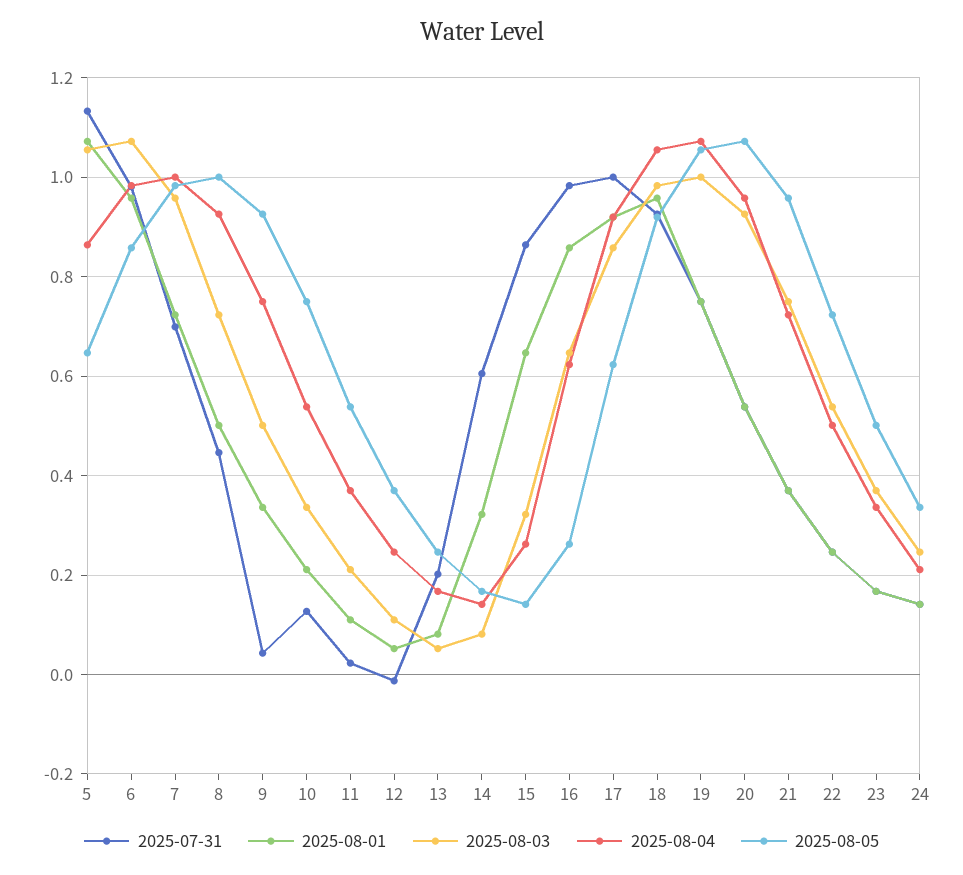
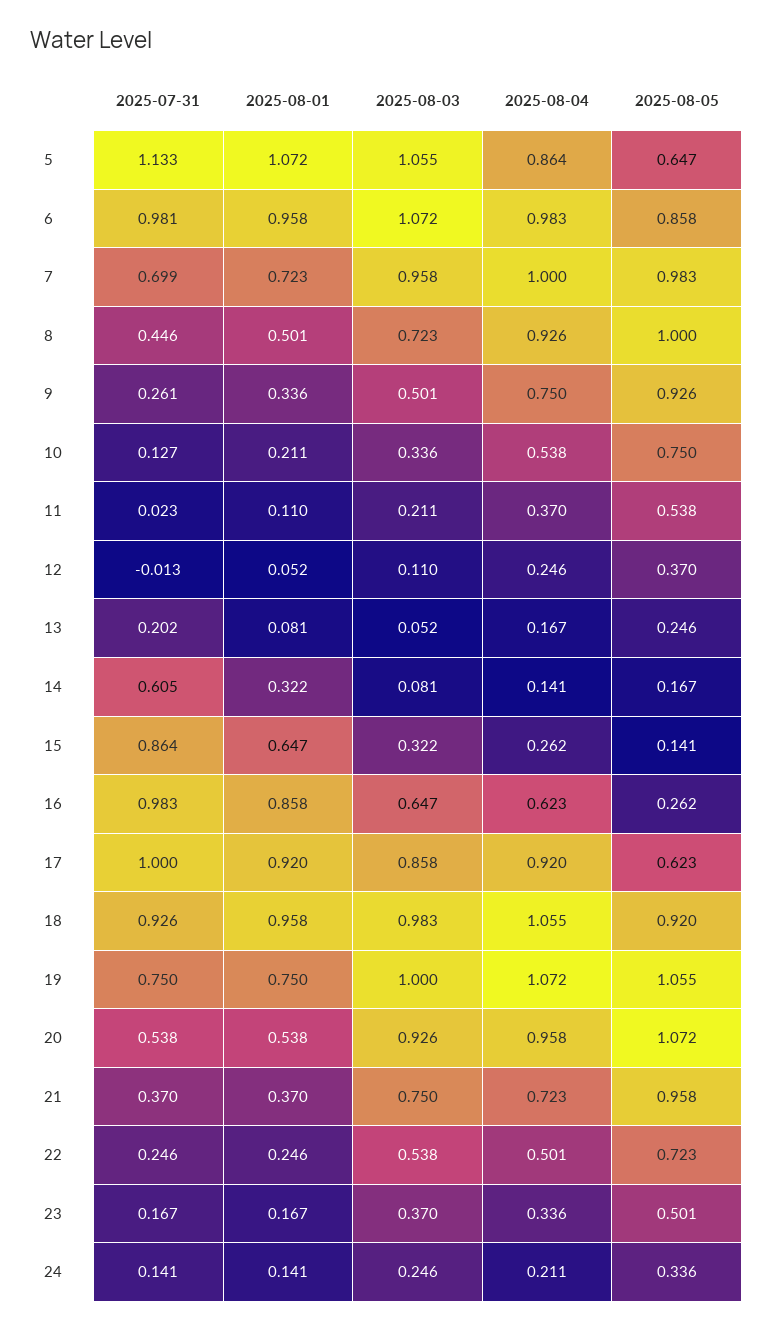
  {
    "2025-07-31": {
      "5": 1.133,
      "6": 0.981,
      "7": 0.699,
      "8": 0.446,
-     "9": 0.04,
+     "9": 0.261,
      "10": 0.127,
      "11": 0.023,
      "12": -0.013,
      "13": 0.202,
      "14": 0.605,
      "15": 0.864,
      "16": 0.983,
      "17": 1,
      "18": 0.926,
      "19": 0.75,
      "20": 0.538,
      "21": 0.37,
      "22": 0.246,
      "23": 0.167,
      "24": 0.141
    },
    "2025-08-01": {
      "5": 1.072,
      "6": 0.958,
      "7": 0.723,
      "8": 0.501,
      "9": 0.336,
      "10": 0.211,
      "11": 0.11,
      "12": 0.052,
      "13": 0.081,
      "14": 0.322,
      "15": 0.647,
      "16": 0.858,
      "17": 0.92,
      "18": 0.958,
      "19": 0.75,
      "20": 0.538,
      "21": 0.37,
      "22": 0.246,
      "23": 0.167,
      "24": 0.141
    },
    "2025-08-03": {
      "5": 1.055,
      "6": 1.072,
      "7": 0.958,
      "8": 0.723,
      "9": 0.501,
      "10": 0.336,
      "11": 0.211,
      "12": 0.11,
      "13": 0.052,
      "14": 0.081,
      "15": 0.322,
      "16": 0.647,
      "17": 0.858,
      "18": 0.983,
      "19": 1,
      "20": 0.926,
      "21": 0.75,
      "22": 0.538,
      "23": 0.37,
      "24": 0.246
    },
    "2025-08-04": {
      "5": 0.864,
      "6": 0.983,
      "7": 1,
      "8": 0.926,
      "9": 0.75,
      "10": 0.538,
      "11": 0.37,
      "12": 0.246,
      "13": 0.167,
      "14": 0.141,
      "15": 0.262,
      "16": 0.623,
      "17": 0.92,
      "18": 1.055,
      "19": 1.072,
      "20": 0.958,
      "21": 0.723,
      "22": 0.501,
      "23": 0.336,
      "24": 0.211
    },
    "2025-08-05": {
      "5": 0.647,
      "6": 0.858,
      "7": 0.983,
      "8": 1,
      "9": 0.926,
      "10": 0.75,
      "11": 0.538,
      "12": 0.37,
      "13": 0.246,
      "14": 0.167,
      "15": 0.141,
      "16": 0.262,
      "17": 0.623,
      "18": 0.92,
      "19": 1.055,
      "20": 1.072,
      "21": 0.958,
      "22": 0.723,
      "23": 0.501,
      "24": 0.336
    }
  }

